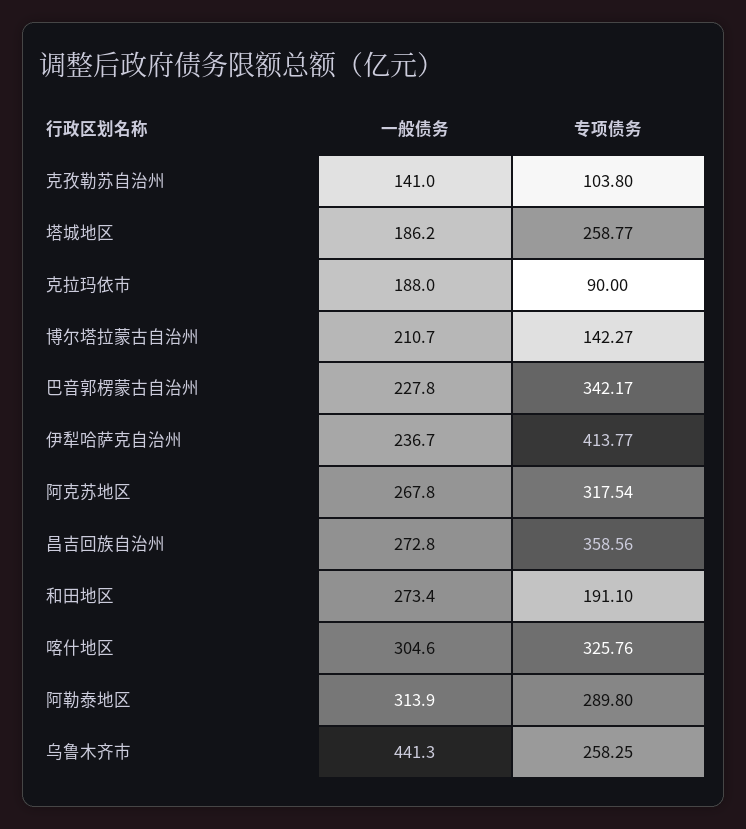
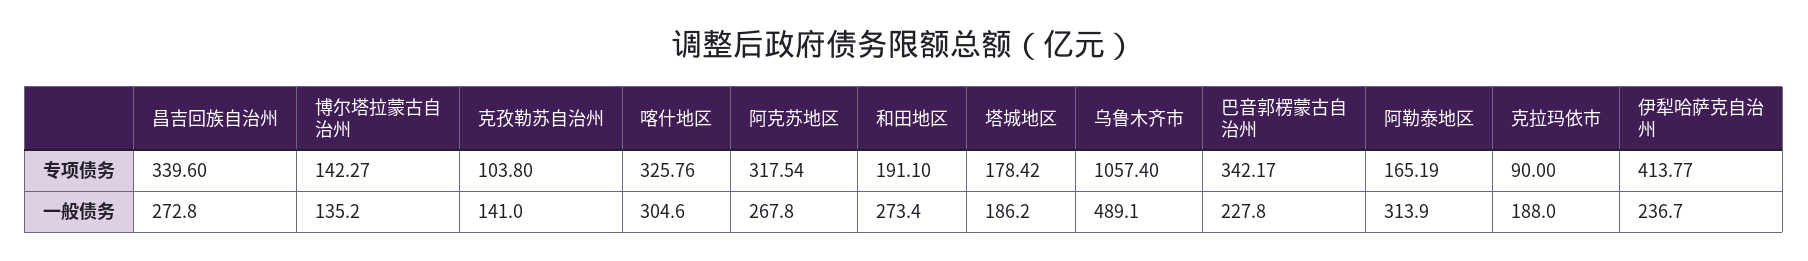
  {
    "一般债务": {
      "克孜勒苏自治州": 141,
      "塔城地区": 186.2,
      "克拉玛依市": 188,
-     "博尔塔拉蒙古自治州": 210.7,
+     "博尔塔拉蒙古自治州": 135.2,
      "巴音郭楞蒙古自治州": 227.8,
      "伊犁哈萨克自治州": 236.7,
      "阿克苏地区": 267.8,
      "昌吉回族自治州": 272.8,
      "和田地区": 273.4,
      "喀什地区": 304.6,
      "阿勒泰地区": 313.9,
-     "乌鲁木齐市": 441.3
+     "乌鲁木齐市": 489.1
    },
    "专项债务": {
      "克孜勒苏自治州": 103.8,
-     "塔城地区": 258.77,
+     "塔城地区": 178.42,
      "克拉玛依市": 90,
      "博尔塔拉蒙古自治州": 142.27,
      "巴音郭楞蒙古自治州": 342.17,
      "伊犁哈萨克自治州": 413.77,
      "阿克苏地区": 317.54,
-     "昌吉回族自治州": 358.56,
+     "昌吉回族自治州": 339.6,
      "和田地区": 191.1,
      "喀什地区": 325.76,
-     "阿勒泰地区": 289.8,
+     "阿勒泰地区": 165.19,
-     "乌鲁木齐市": 258.25
+     "乌鲁木齐市": 1057.4
    }
  }

